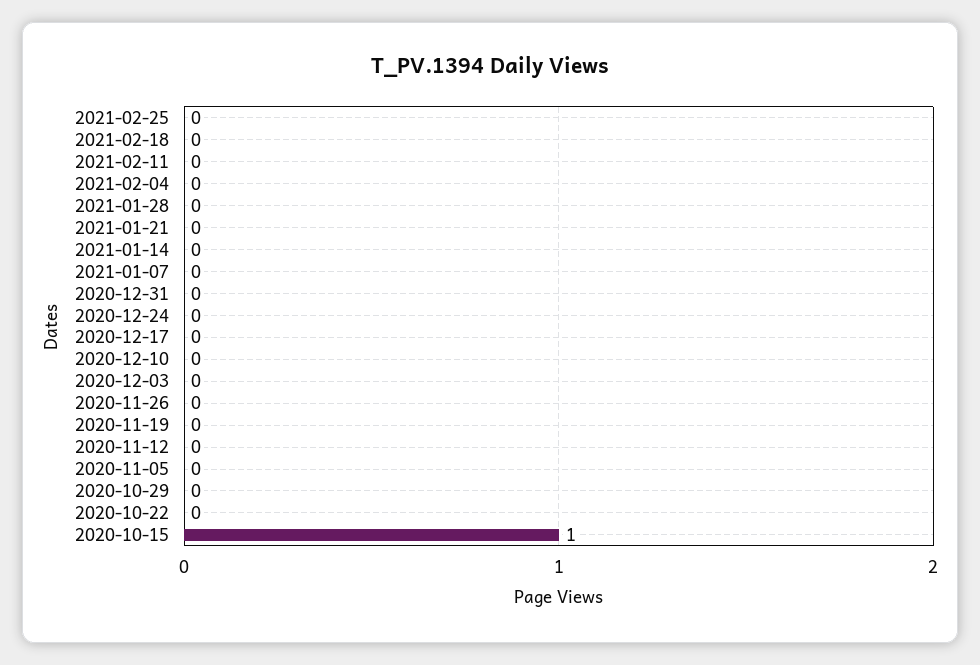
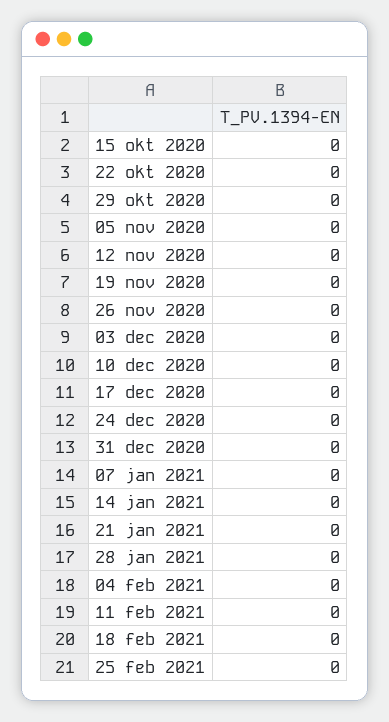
  {
    "2021-02-25": 0,
    "2021-02-18": 0,
    "2021-02-11": 0,
    "2021-02-04": 0,
    "2021-01-28": 0,
    "2021-01-21": 0,
    "2021-01-14": 0,
    "2021-01-07": 0,
    "2020-12-31": 0,
    "2020-12-24": 0,
    "2020-12-17": 0,
    "2020-12-10": 0,
    "2020-12-03": 0,
    "2020-11-26": 0,
    "2020-11-19": 0,
    "2020-11-12": 0,
    "2020-11-05": 0,
    "2020-10-29": 0,
    "2020-10-22": 0,
-   "2020-10-15": 1
+   "2020-10-15": 0
  }

